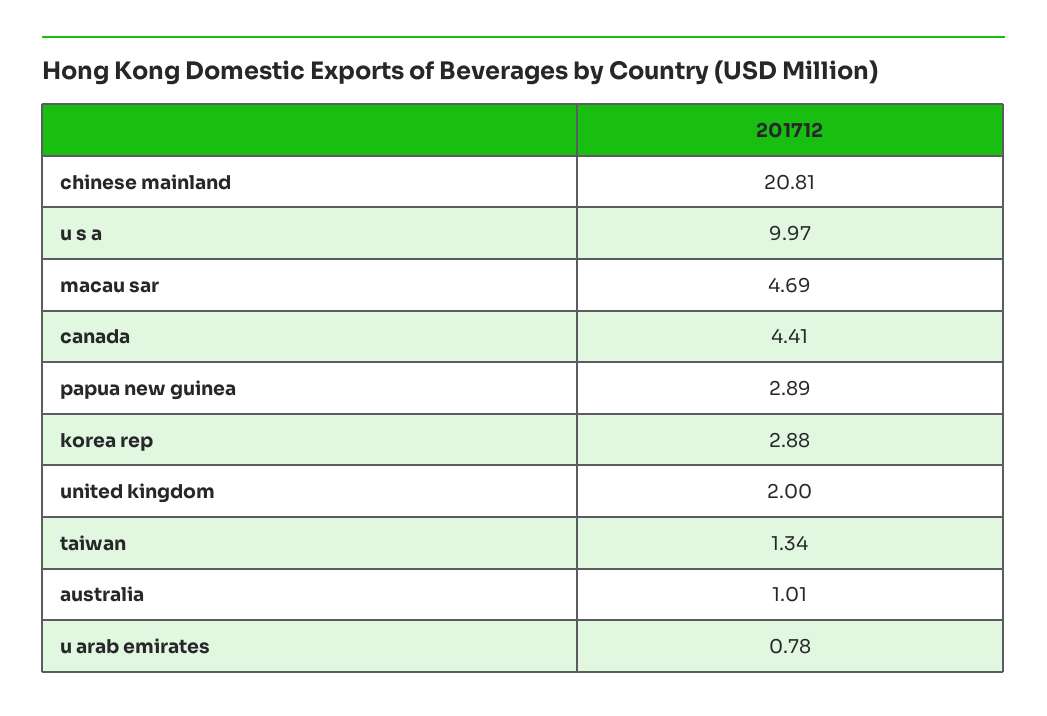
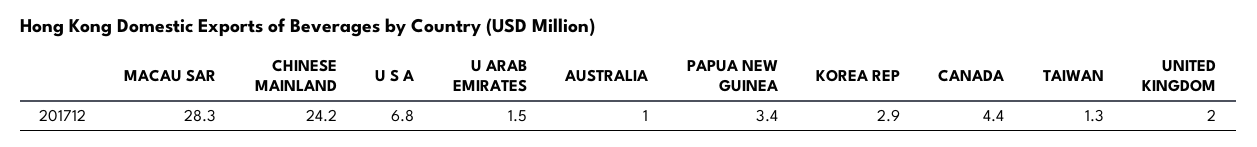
  {
-   "chinese mainland": 20.81,
+   "chinese mainland": 24.2,
-   "u s a": 9.97,
+   "u s a": 6.8,
-   "macau sar": 4.69,
+   "macau sar": 28.3,
    "canada": 4.41,
-   "papua new guinea": 2.89,
+   "papua new guinea": 3.4,
    "korea rep": 2.88,
    "united kingdom": 2,
    "taiwan": 1.34,
    "australia": 1.01,
-   "u arab emirates": 0.78
+   "u arab emirates": 1.5
  }

